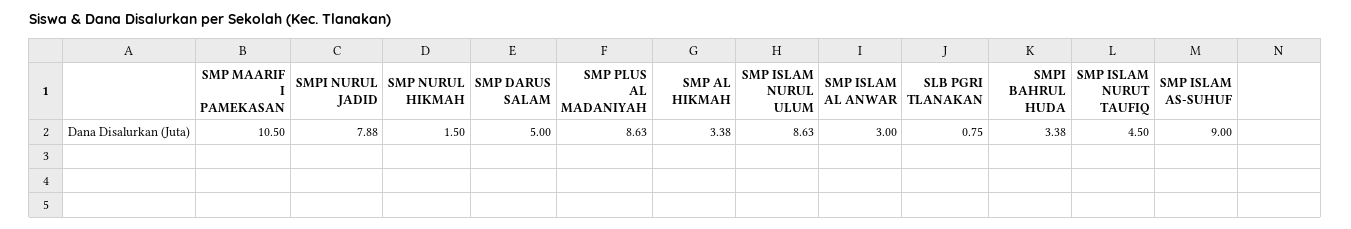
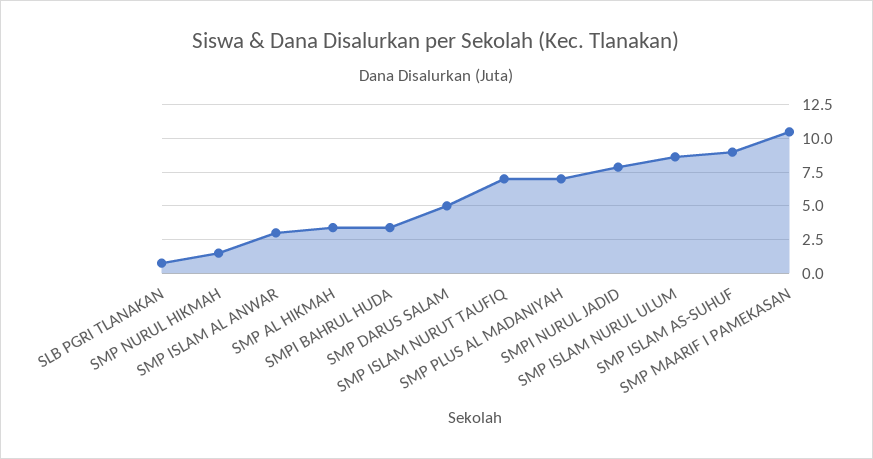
  {
    "SMP MAARIF I PAMEKASAN": 10.5,
    "SMPI NURUL JADID": 7.88,
    "SMP NURUL HIKMAH": 1.5,
    "SMP DARUS SALAM": 5,
-   "SMP PLUS AL MADANIYAH": 8.63,
+   "SMP PLUS AL MADANIYAH": 7,
    "SMP AL HIKMAH": 3.38,
    "SMP ISLAM NURUL ULUM": 8.63,
    "SMP ISLAM AL ANWAR": 3,
    "SLB PGRI TLANAKAN": 0.75,
    "SMPI BAHRUL HUDA": 3.38,
-   "SMP ISLAM NURUT TAUFIQ": 4.5,
+   "SMP ISLAM NURUT TAUFIQ": 7,
    "SMP ISLAM AS-SUHUF": 9
  }

